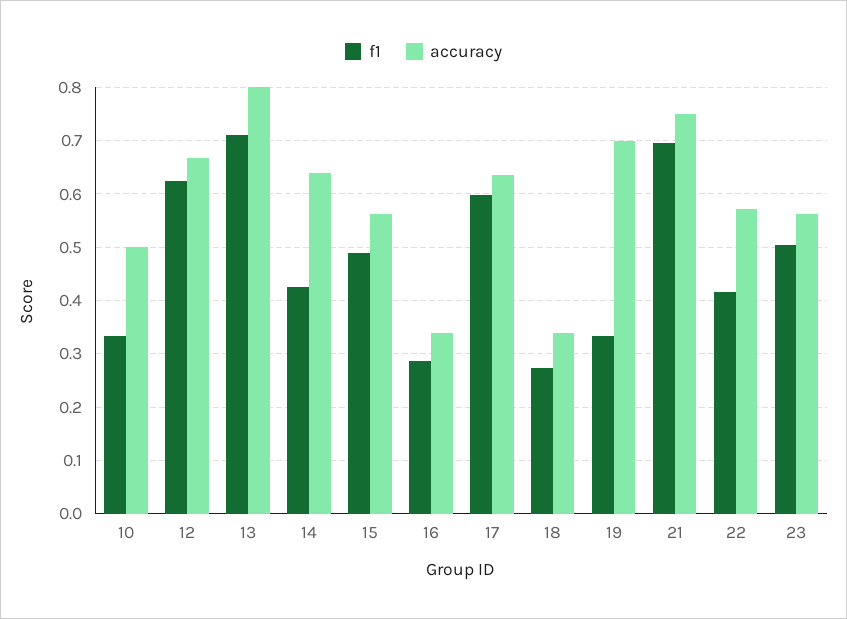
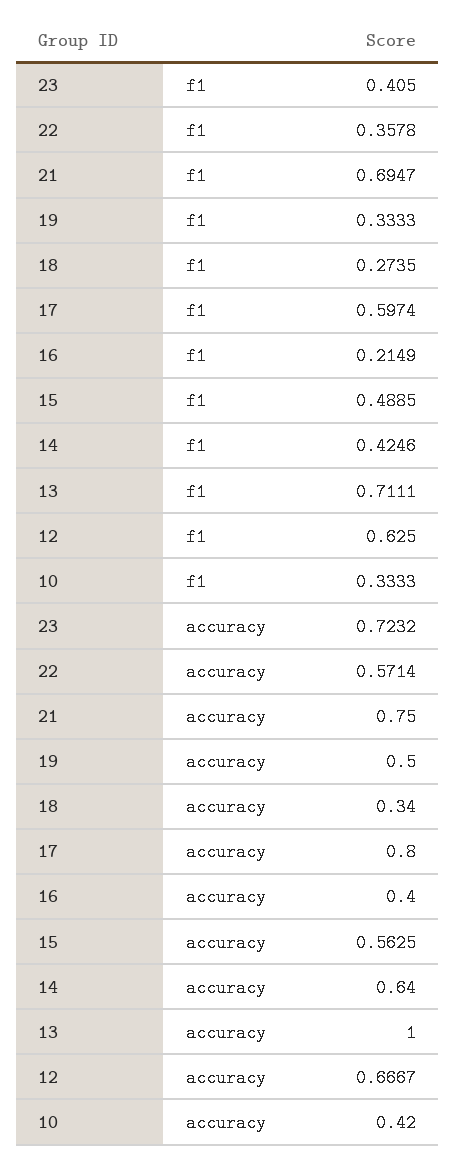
  {
    "f1": {
      "10": 0.3333,
      "12": 0.625,
      "13": 0.7111,
      "14": 0.4246,
      "15": 0.4885,
-     "16": 0.28,
+     "16": 0.2149,
      "17": 0.5974,
      "18": 0.2735,
      "19": 0.3333,
      "21": 0.6947,
-     "22": 0.42,
+     "22": 0.3578,
-     "23": 0.5
+     "23": 0.405
    },
    "accuracy": {
-     "10": 0.5,
+     "10": 0.42,
      "12": 0.6667,
-     "13": 0.8,
+     "13": 1,
      "14": 0.64,
      "15": 0.5625,
-     "16": 0.34,
+     "16": 0.4,
-     "17": 0.64,
+     "17": 0.8,
      "18": 0.34,
-     "19": 0.7,
+     "19": 0.5,
      "21": 0.75,
      "22": 0.5714,
-     "23": 0.56
+     "23": 0.7232
    }
  }

